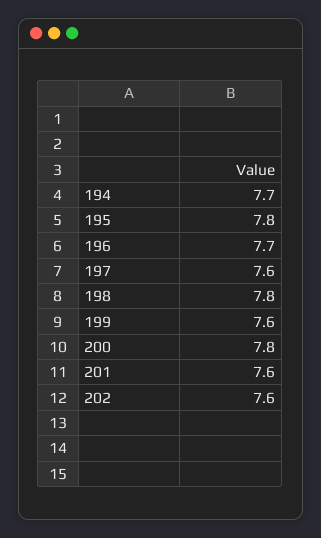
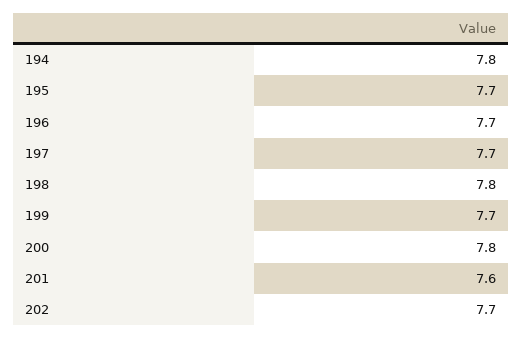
  {
-   "194": 7.7,
+   "194": 7.8,
-   "195": 7.8,
+   "195": 7.7,
    "196": 7.7,
-   "197": 7.6,
+   "197": 7.7,
    "198": 7.8,
-   "199": 7.6,
+   "199": 7.7,
    "200": 7.8,
    "201": 7.6,
-   "202": 7.6
+   "202": 7.7
  }

